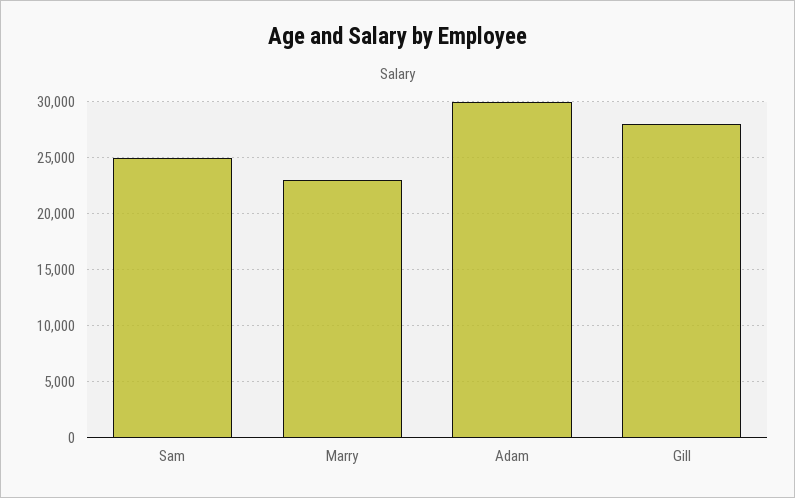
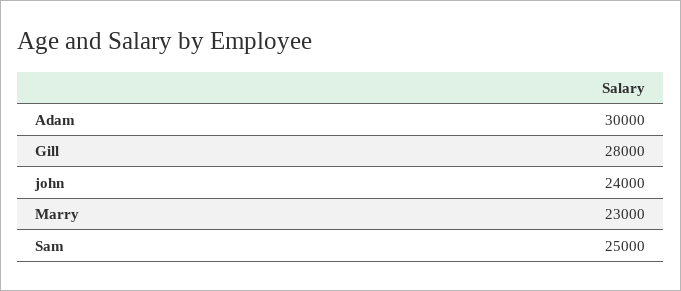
  {
    "Sam": 25000,
    "Marry": 23000,
    "Adam": 30000,
-   "Gill": 28000
+   "Gill": 28000,
+   "john": 24000
  }

